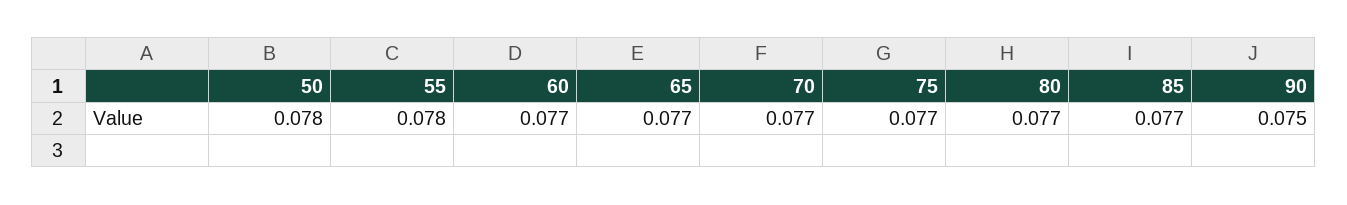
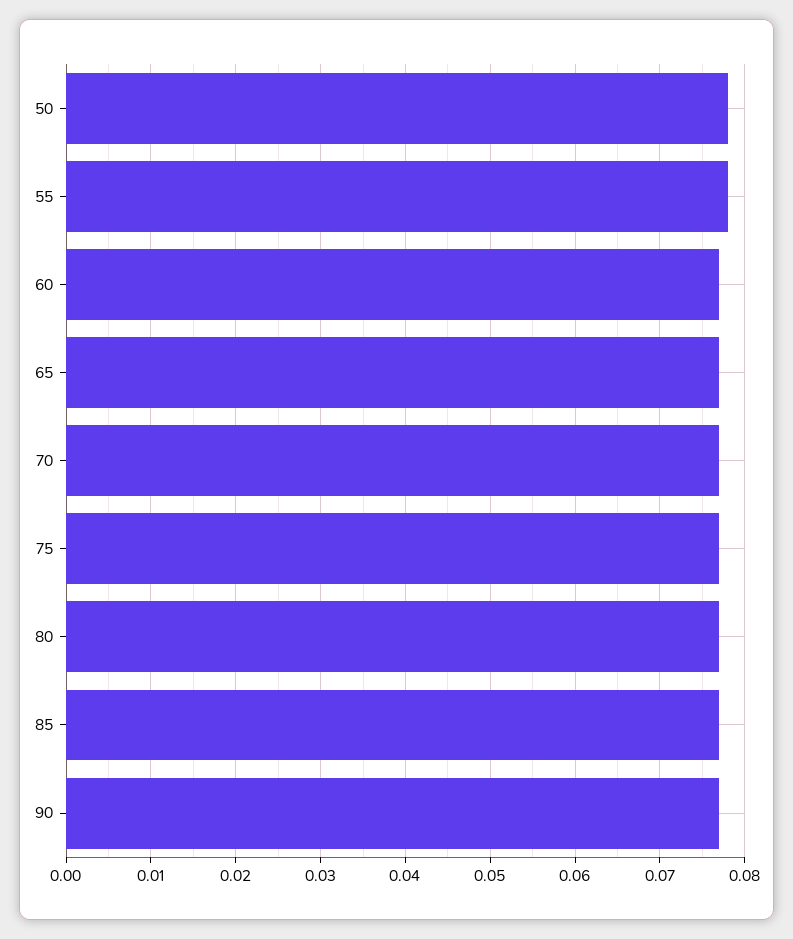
  {
    "50": 0.078,
    "55": 0.078,
    "60": 0.077,
    "65": 0.077,
    "70": 0.077,
    "75": 0.077,
    "80": 0.077,
    "85": 0.077,
-   "90": 0.075
+   "90": 0.077
  }

